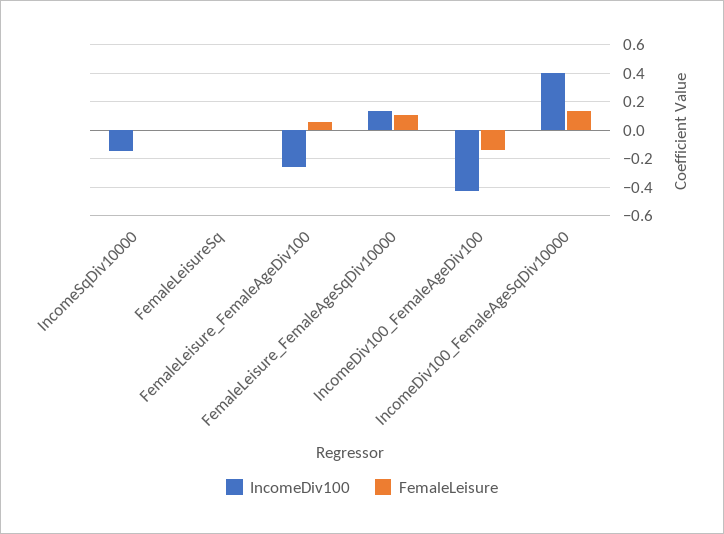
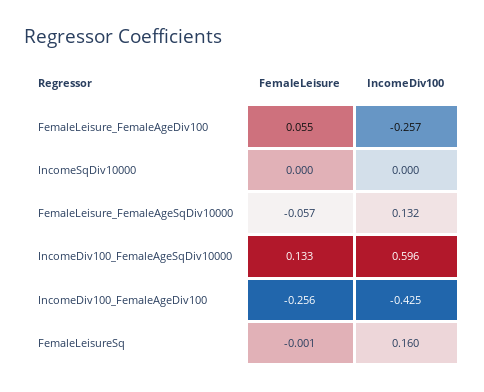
  {
    "IncomeDiv100": {
-     "IncomeSqDiv10000": -0.15,
+     "IncomeSqDiv10000": 0,
-     "FemaleLeisureSq": 0,
+     "FemaleLeisureSq": 0.16,
      "FemaleLeisure_FemaleAgeDiv100": -0.257,
      "FemaleLeisure_FemaleAgeSqDiv10000": 0.132,
      "IncomeDiv100_FemaleAgeDiv100": -0.425,
-     "IncomeDiv100_FemaleAgeSqDiv10000": 0.4
+     "IncomeDiv100_FemaleAgeSqDiv10000": 0.596
    },
    "FemaleLeisure": {
      "IncomeSqDiv10000": 0,
      "FemaleLeisureSq": -0.001,
      "FemaleLeisure_FemaleAgeDiv100": 0.055,
-     "FemaleLeisure_FemaleAgeSqDiv10000": 0.1,
+     "FemaleLeisure_FemaleAgeSqDiv10000": -0.057,
-     "IncomeDiv100_FemaleAgeDiv100": -0.15,
+     "IncomeDiv100_FemaleAgeDiv100": -0.256,
      "IncomeDiv100_FemaleAgeSqDiv10000": 0.133
    }
  }

